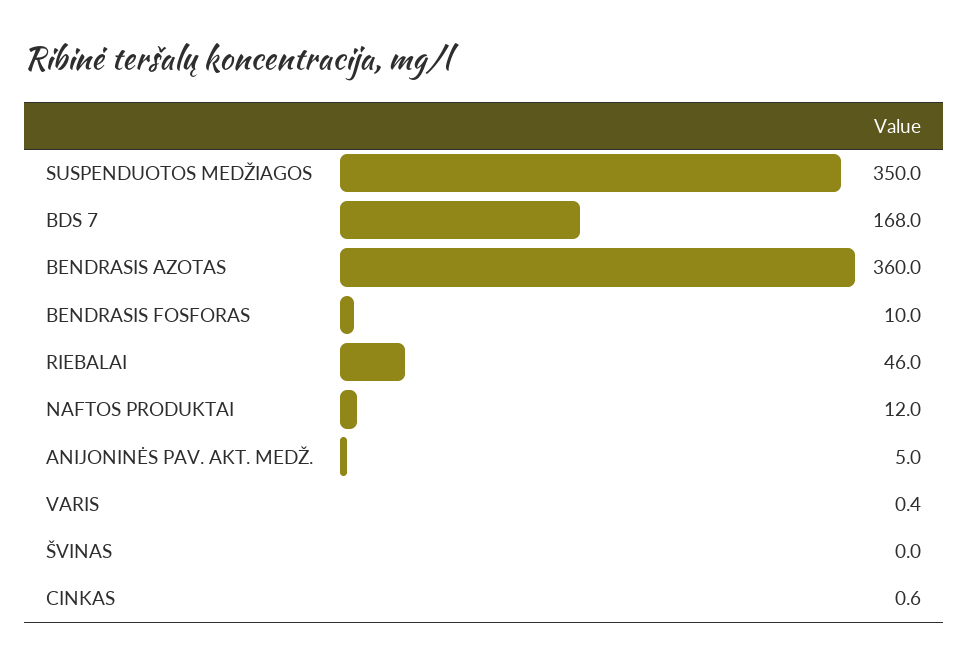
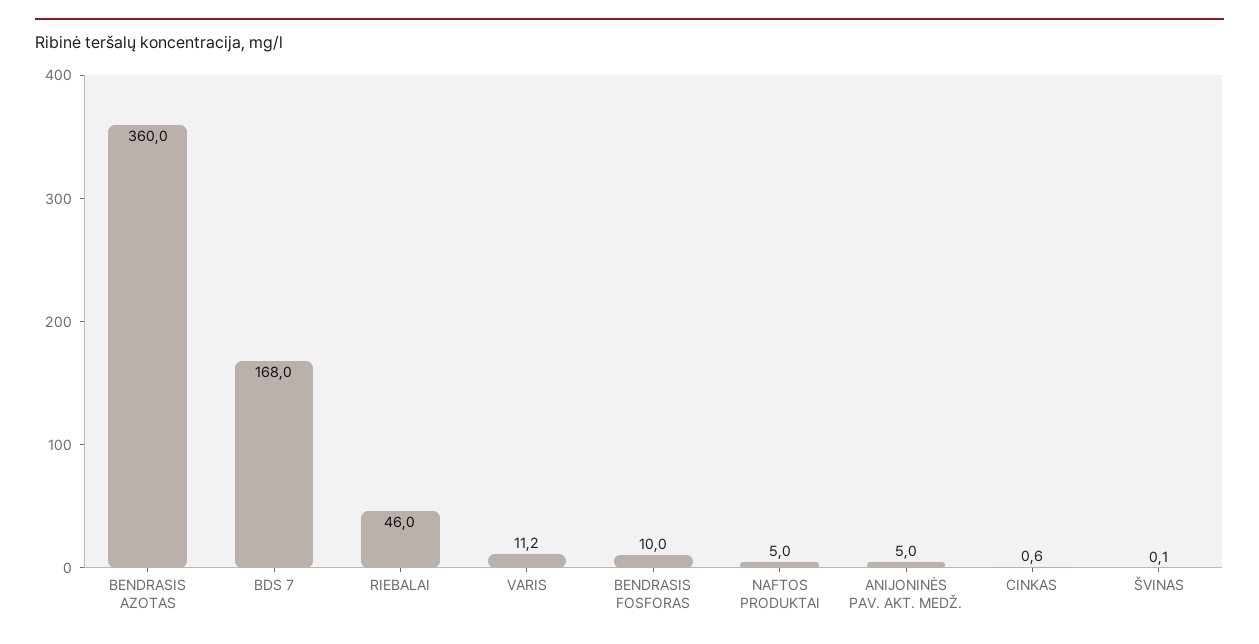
  {
-   "SUSPENDUOTOS MEDŽIAGOS": 350,
    "BDS 7": 168,
    "BENDRASIS AZOTAS": 360,
    "BENDRASIS FOSFORAS": 10,
    "RIEBALAI": 46,
-   "NAFTOS PRODUKTAI": 12,
+   "NAFTOS PRODUKTAI": 5,
    "ANIJONINĖS PAV. AKT. MEDŽ.": 5,
-   "VARIS": 0.4,
+   "VARIS": 11.2,
-   "ŠVINAS": 0,
+   "ŠVINAS": 0.1,
    "CINKAS": 0.6
  }

